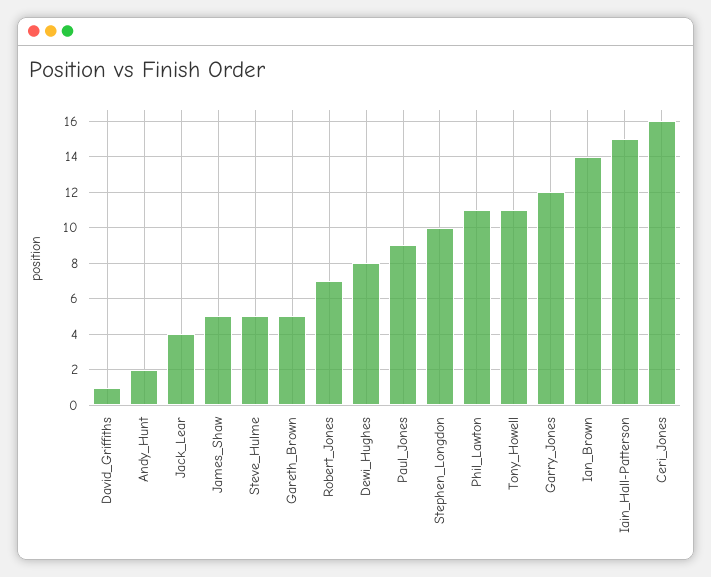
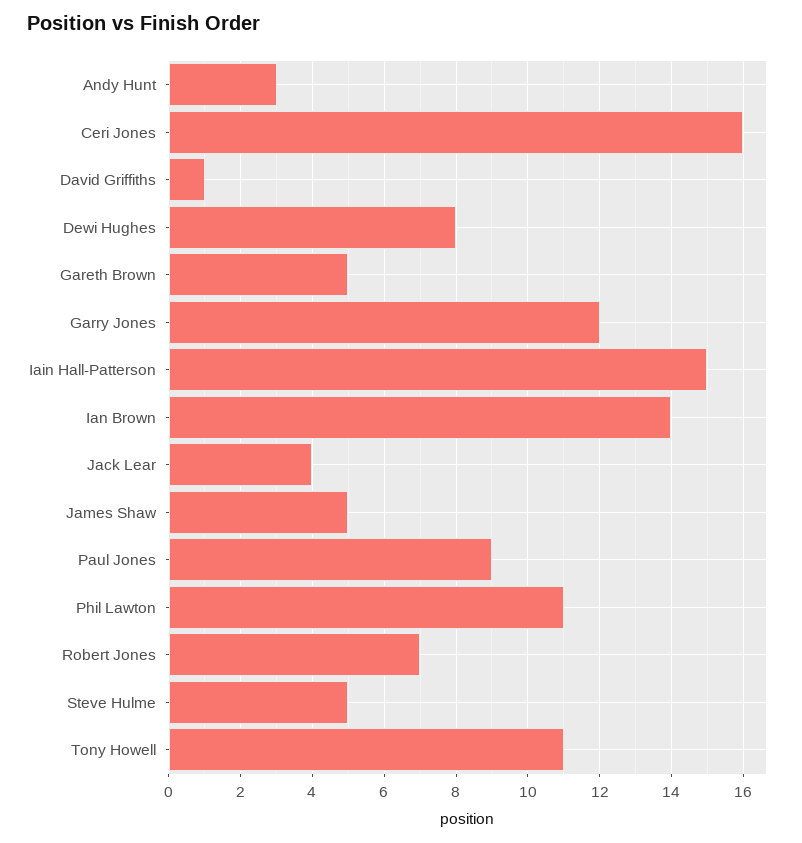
  {
    "David_Griffiths": 1,
-   "Andy_Hunt": 2,
+   "Andy_Hunt": 3,
    "Jack_Lear": 4,
    "James_Shaw": 5,
    "Steve_Hulme": 5,
    "Gareth_Brown": 5,
    "Robert_Jones": 7,
    "Dewi_Hughes": 8,
    "Paul_Jones": 9,
-   "Stephen_Longdon": 10,
    "Phil_Lawton": 11,
    "Tony_Howell": 11,
    "Garry_Jones": 12,
    "Ian_Brown": 14,
    "Iain_Hall-Patterson": 15,
    "Ceri_Jones": 16
  }

